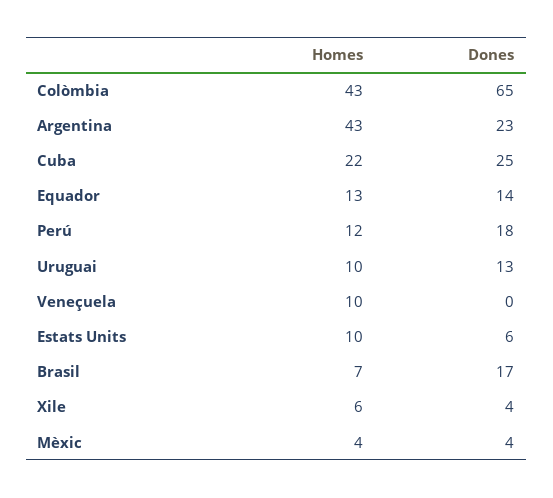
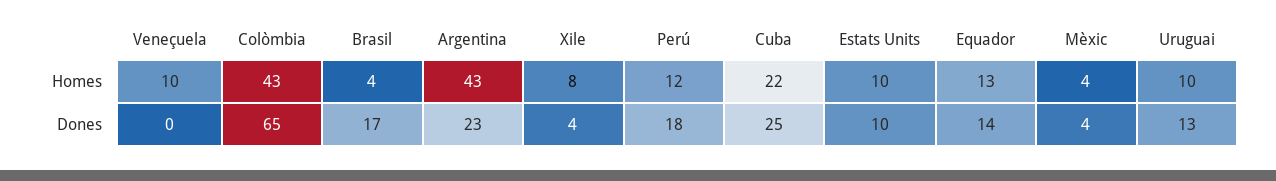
  {
    "Homes": {
      "Colòmbia": 43,
      "Argentina": 43,
      "Cuba": 22,
      "Equador": 13,
      "Perú": 12,
      "Uruguai": 10,
      "Veneçuela": 10,
      "Estats Units": 10,
-     "Brasil": 7,
+     "Brasil": 4,
-     "Xile": 6,
+     "Xile": 8,
      "Mèxic": 4
    },
    "Dones": {
      "Colòmbia": 65,
      "Argentina": 23,
      "Cuba": 25,
      "Equador": 14,
      "Perú": 18,
      "Uruguai": 13,
      "Veneçuela": 0,
-     "Estats Units": 6,
+     "Estats Units": 10,
      "Brasil": 17,
      "Xile": 4,
      "Mèxic": 4
    }
  }

